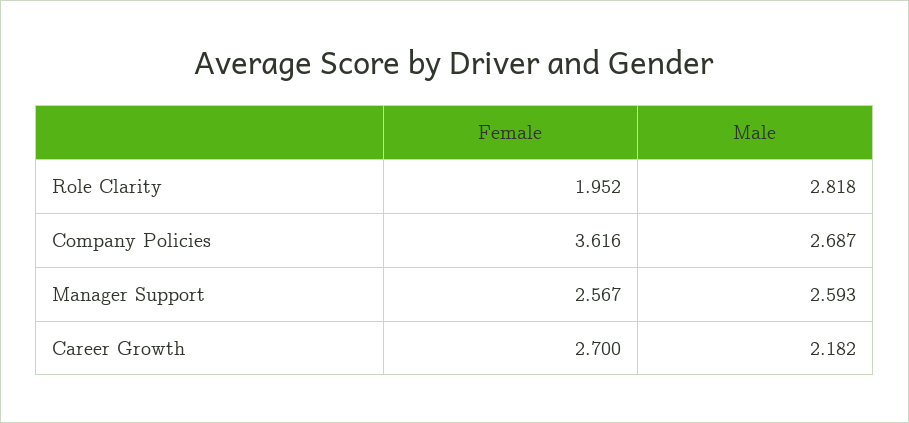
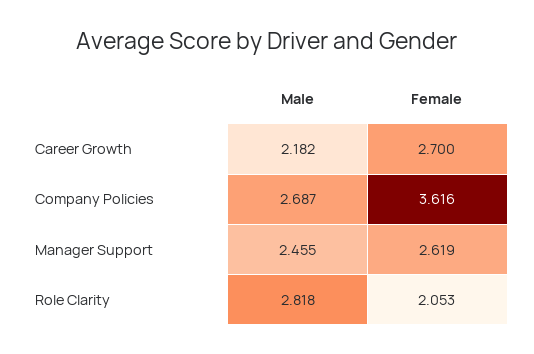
  {
    "Female": {
-     "Role Clarity": 1.952,
+     "Role Clarity": 2.053,
      "Company Policies": 3.616,
-     "Manager Support": 2.567,
+     "Manager Support": 2.619,
      "Career Growth": 2.7
    },
    "Male": {
      "Role Clarity": 2.818,
      "Company Policies": 2.687,
-     "Manager Support": 2.593,
+     "Manager Support": 2.455,
      "Career Growth": 2.182
    }
  }

